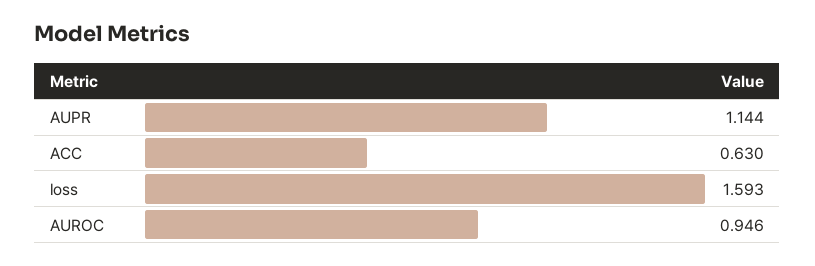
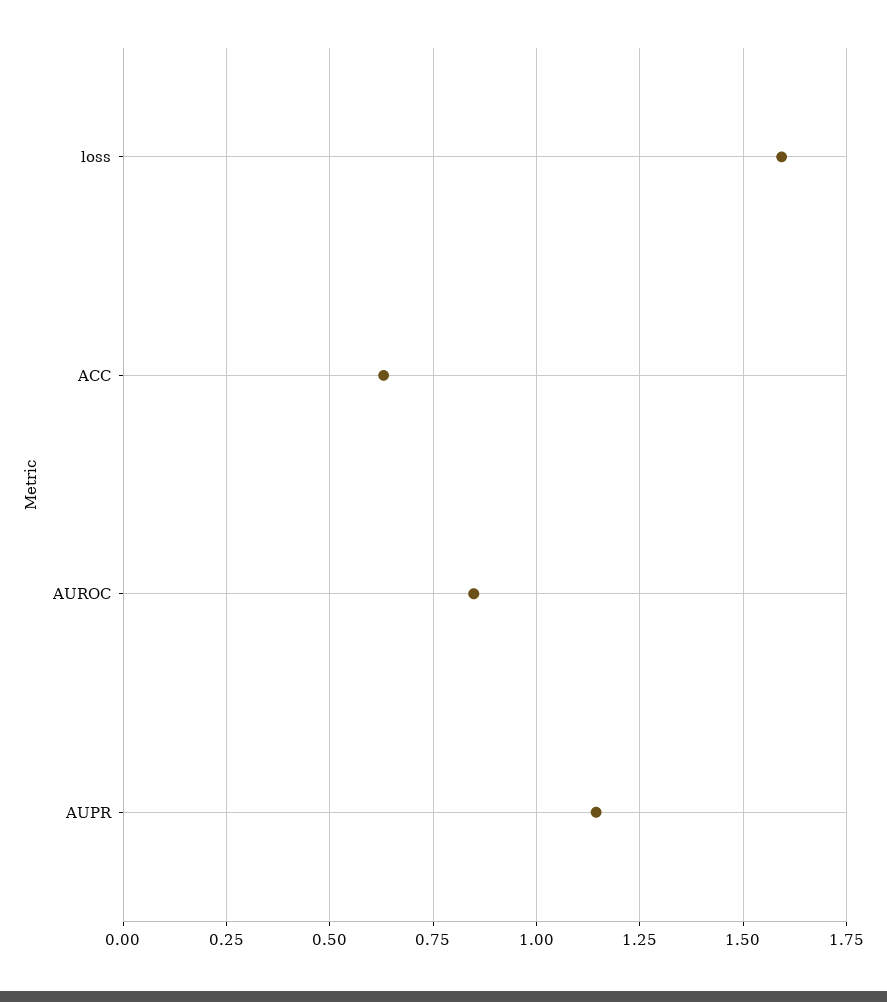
  {
    "AUPR": 1.144,
    "ACC": 0.63,
    "loss": 1.593,
-   "AUROC": 0.946
+   "AUROC": 0.85
  }

